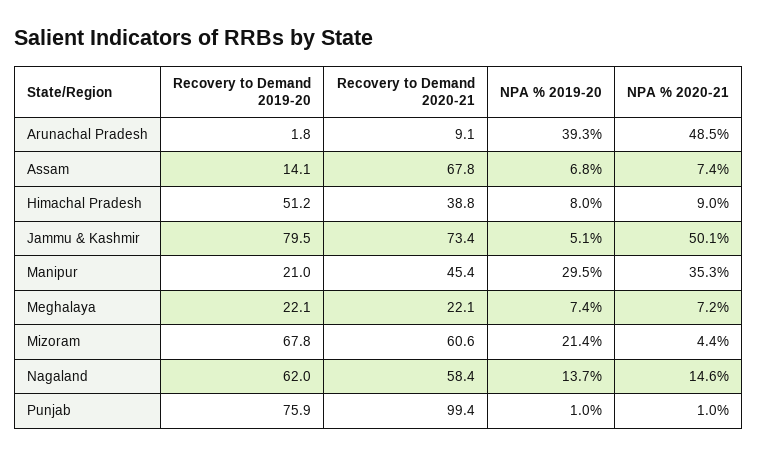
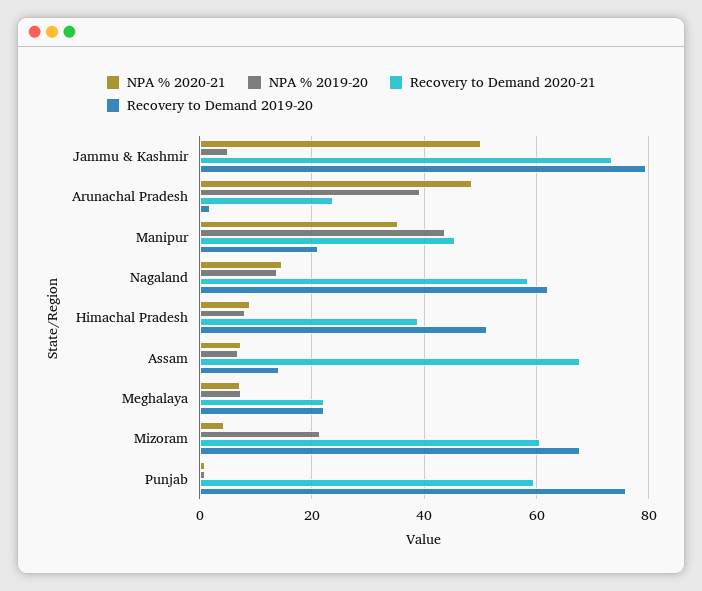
  {
    "Recovery to Demand 2019-20": {
      "Arunachal Pradesh": 1.8,
      "Assam": 14.1,
      "Himachal Pradesh": 51.2,
      "Jammu & Kashmir": 79.5,
      "Manipur": 21,
      "Meghalaya": 22.1,
      "Mizoram": 67.8,
      "Nagaland": 62,
      "Punjab": 75.9
    },
    "Recovery to Demand 2020-21": {
-     "Arunachal Pradesh": 9.1,
+     "Arunachal Pradesh": 24,
      "Assam": 67.8,
      "Himachal Pradesh": 38.8,
      "Jammu & Kashmir": 73.4,
      "Manipur": 45.4,
      "Meghalaya": 22.1,
      "Mizoram": 60.6,
      "Nagaland": 58.4,
-     "Punjab": 99.4
+     "Punjab": 60
    },
    "NPA % 2019-20": {
      "Arunachal Pradesh": 39.3,
      "Assam": 6.8,
      "Himachal Pradesh": 8,
      "Jammu & Kashmir": 5.1,
-     "Manipur": 29.5,
+     "Manipur": 44,
      "Meghalaya": 7.4,
      "Mizoram": 21.4,
      "Nagaland": 13.7,
      "Punjab": 1
    },
    "NPA % 2020-21": {
      "Arunachal Pradesh": 48.5,
      "Assam": 7.4,
      "Himachal Pradesh": 9,
      "Jammu & Kashmir": 50.1,
      "Manipur": 35.3,
      "Meghalaya": 7.2,
      "Mizoram": 4.4,
      "Nagaland": 14.6,
      "Punjab": 1
    }
  }

